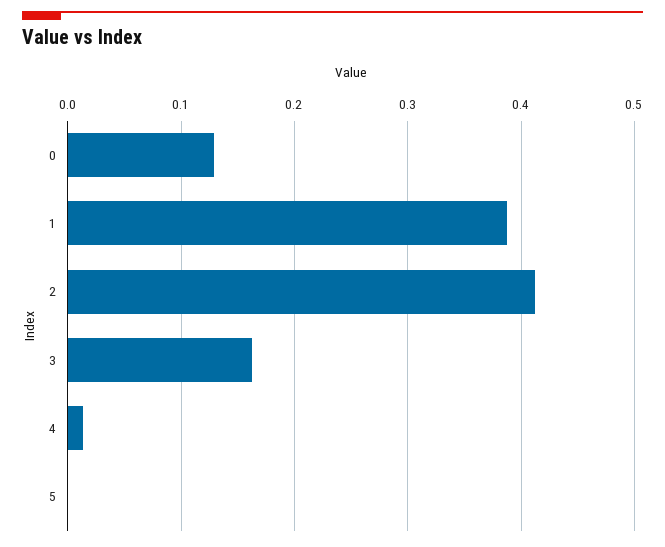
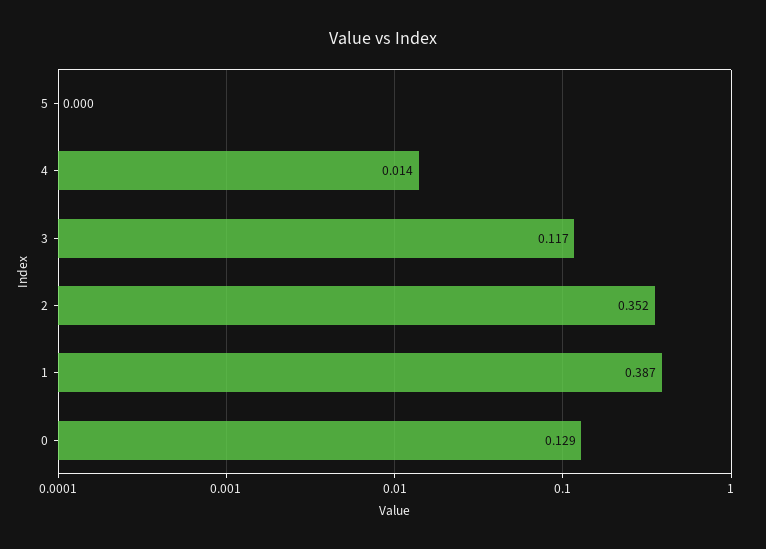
  {
    "0": 0.129,
    "1": 0.387,
-   "2": 0.41,
+   "2": 0.352,
-   "3": 0.16,
+   "3": 0.117,
    "4": 0.014,
    "5": 0
  }

